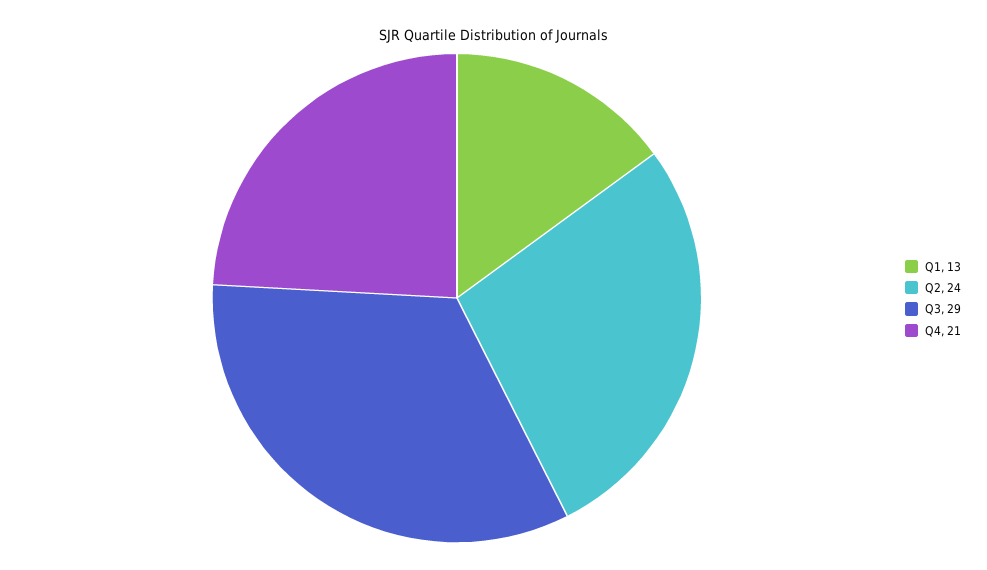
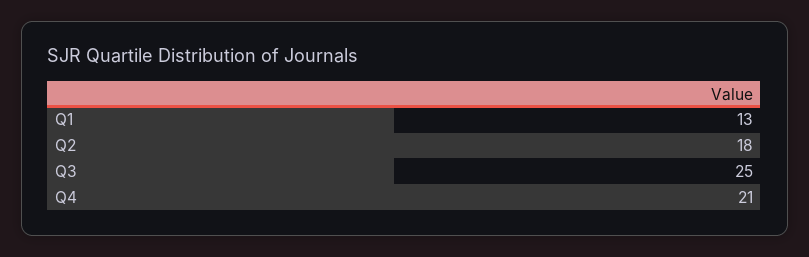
  {
    "Q1": 13,
-   "Q2": 24,
+   "Q2": 18,
-   "Q3": 29,
+   "Q3": 25,
    "Q4": 21
  }

